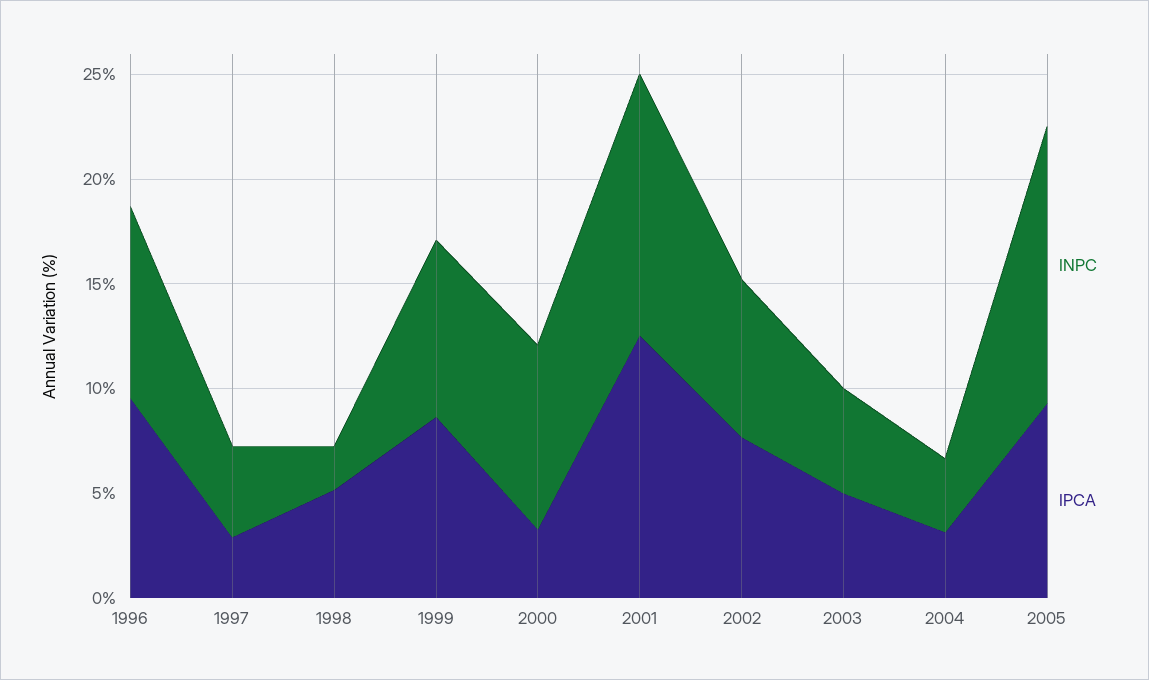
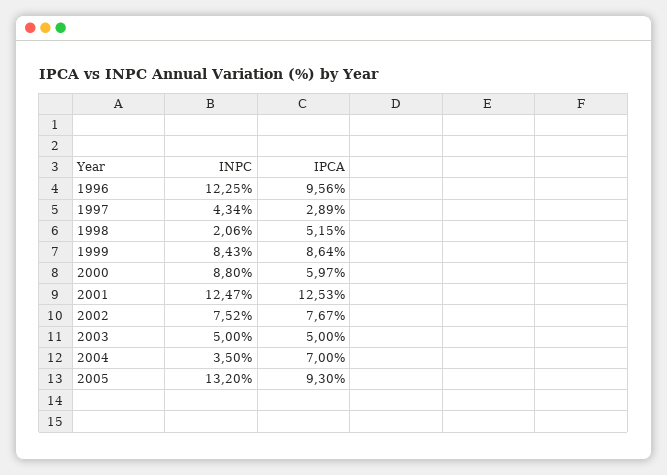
  {
    "INPC": {
-     "1996": 9,
+     "1996": 12.25,
      "1997": 4.34,
      "1998": 2.06,
      "1999": 8.43,
      "2000": 8.8,
      "2001": 12.47,
      "2002": 7.52,
      "2003": 5,
      "2004": 3.5,
      "2005": 13.2
    },
    "IPCA": {
      "1996": 9.56,
      "1997": 2.89,
      "1998": 5.15,
      "1999": 8.64,
-     "2000": 3,
+     "2000": 5.97,
      "2001": 12.53,
      "2002": 7.67,
      "2003": 5,
-     "2004": 3,
+     "2004": 7,
      "2005": 9.3
    }
  }

